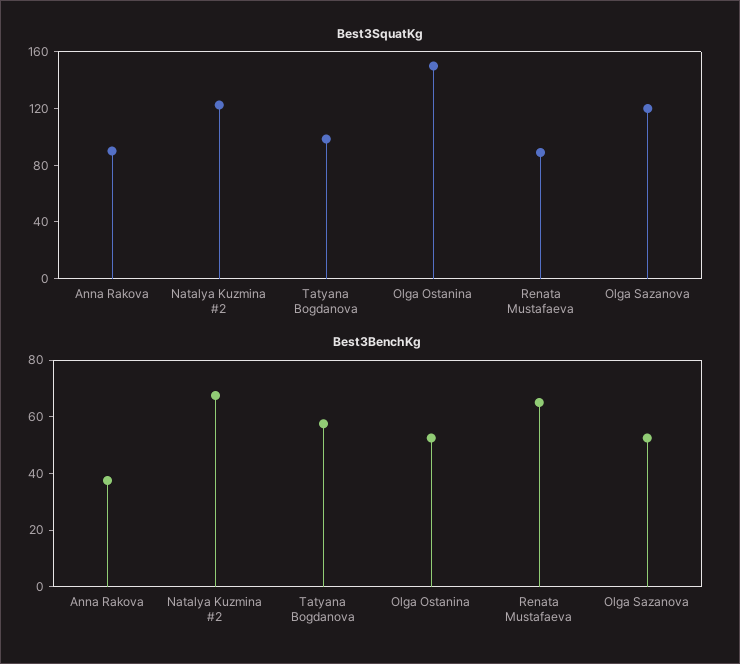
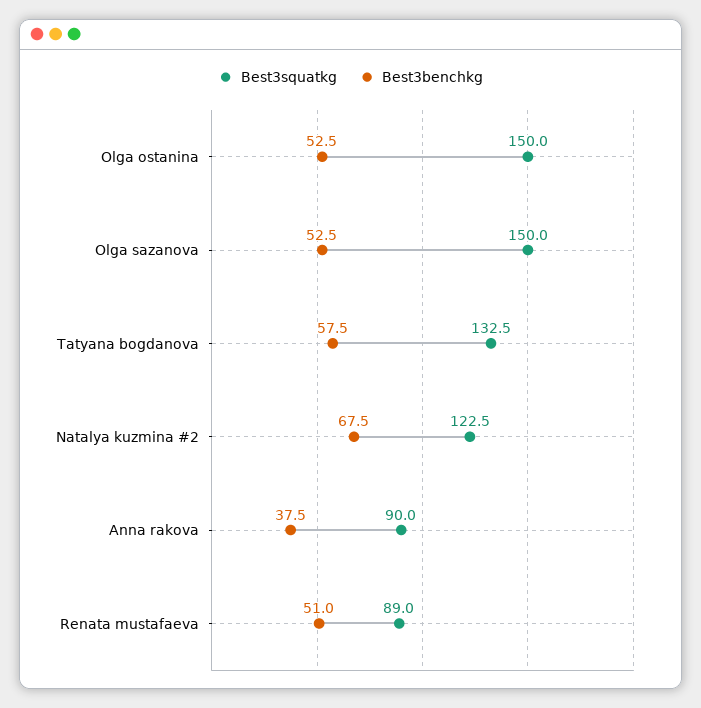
  {
    "Best3SquatKg": {
      "Anna Rakova": 90,
      "Natalya Kuzmina #2": 122.5,
-     "Tatyana Bogdanova": 100,
+     "Tatyana Bogdanova": 132.5,
      "Olga Ostanina": 150,
      "Renata Mustafaeva": 89,
-     "Olga Sazanova": 120
+     "Olga Sazanova": 150
    },
    "Best3BenchKg": {
      "Anna Rakova": 37.5,
      "Natalya Kuzmina #2": 67.5,
      "Tatyana Bogdanova": 57.5,
      "Olga Ostanina": 52.5,
-     "Renata Mustafaeva": 65,
+     "Renata Mustafaeva": 51,
      "Olga Sazanova": 52.5
    }
  }

